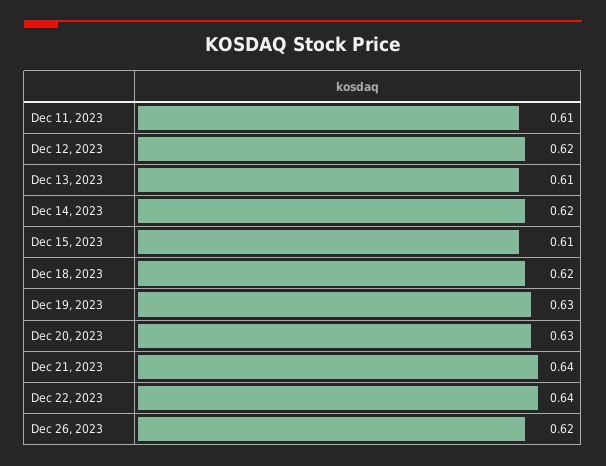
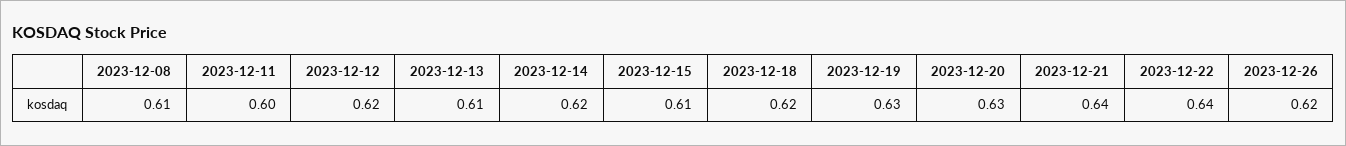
  {
-   "Dec 11, 2023": 0.61,
+   "Dec 11, 2023": 0.6,
    "Dec 12, 2023": 0.62,
    "Dec 13, 2023": 0.61,
    "Dec 14, 2023": 0.62,
    "Dec 15, 2023": 0.61,
    "Dec 18, 2023": 0.62,
    "Dec 19, 2023": 0.63,
    "Dec 20, 2023": 0.63,
    "Dec 21, 2023": 0.64,
    "Dec 22, 2023": 0.64,
-   "Dec 26, 2023": 0.62
+   "Dec 26, 2023": 0.62,
+   "2023-12-08": 0.61
  }

